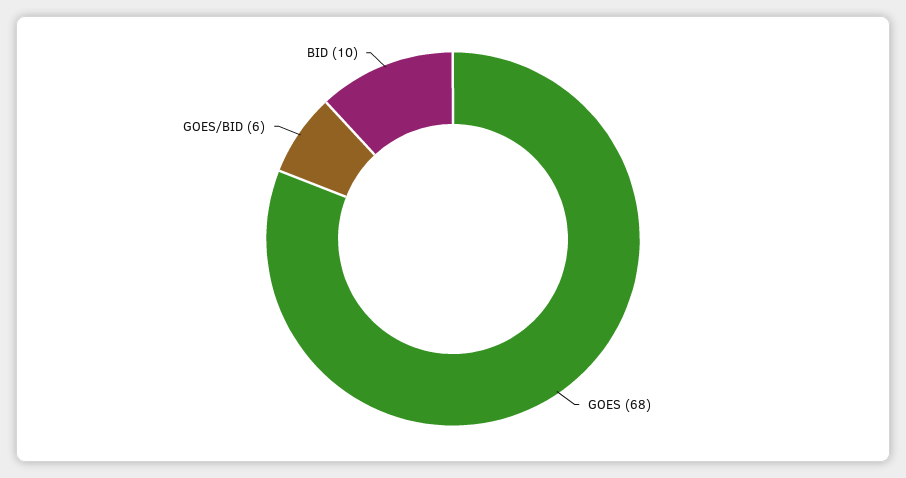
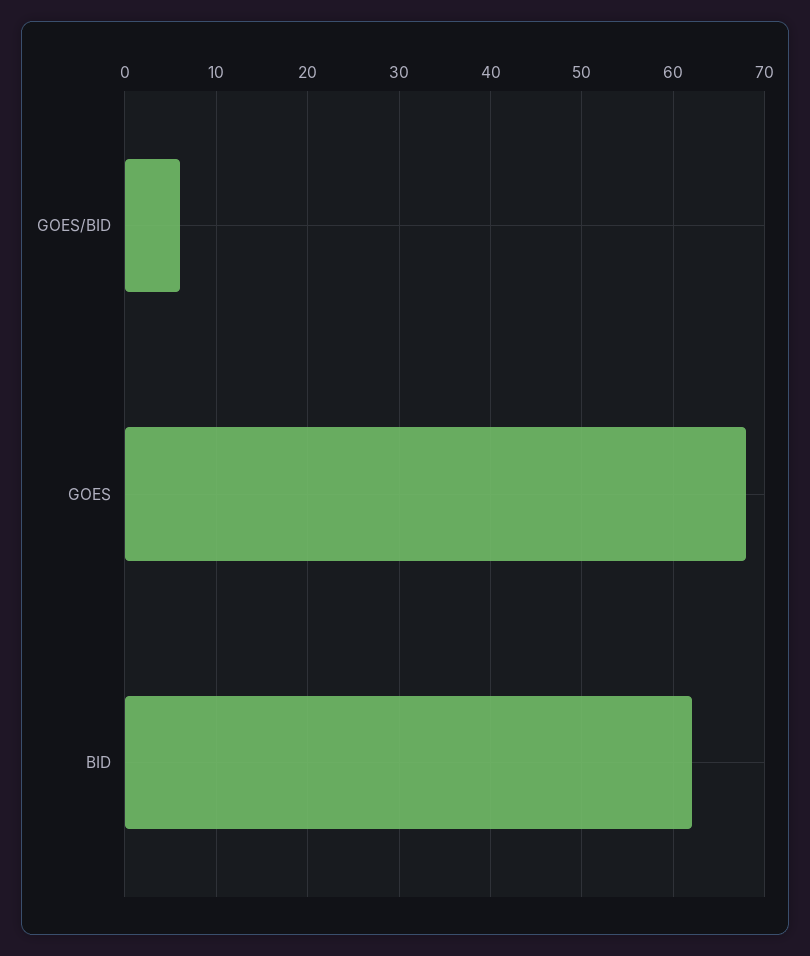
  {
    "GOES": 68,
    "GOES/BID": 6,
-   "BID": 10
+   "BID": 62
  }

